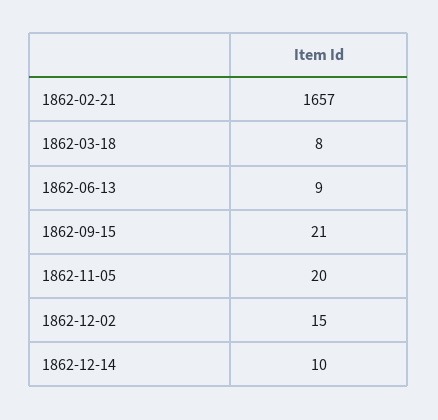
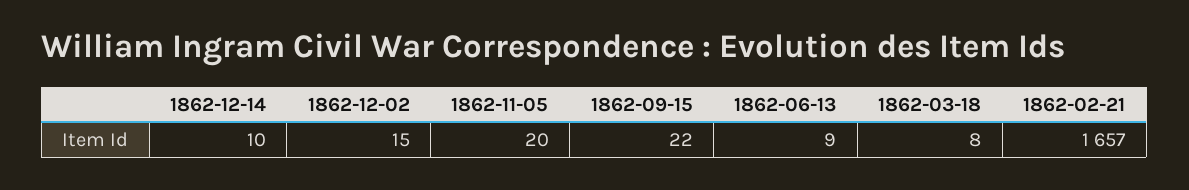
  {
    "1862-02-21": 1657,
    "1862-03-18": 8,
    "1862-06-13": 9,
-   "1862-09-15": 21,
+   "1862-09-15": 22,
    "1862-11-05": 20,
    "1862-12-02": 15,
    "1862-12-14": 10
  }

